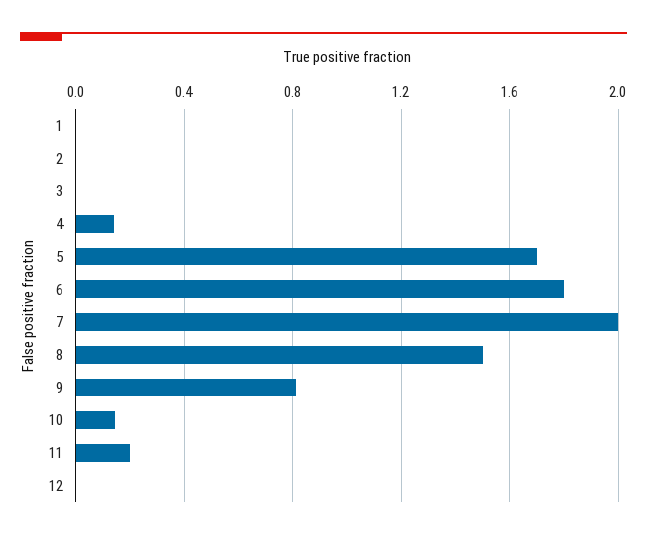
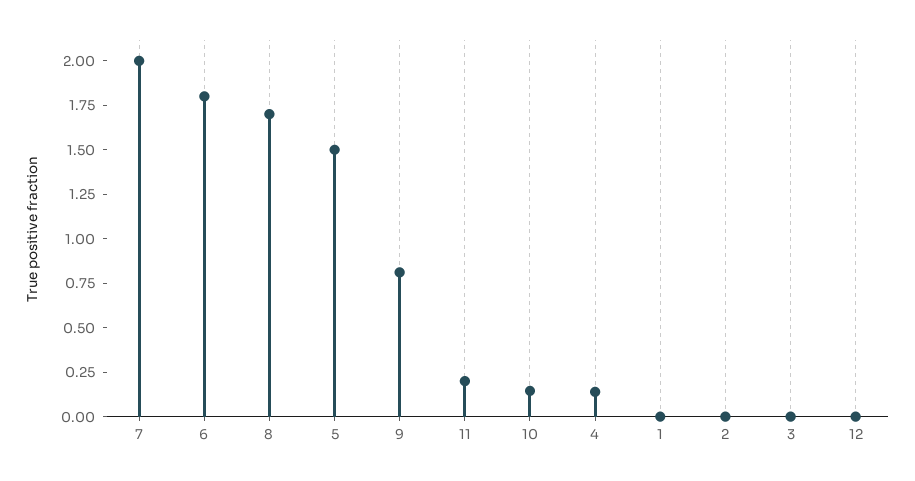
  {
    "1": 0,
    "2": 0,
    "3": 0,
    "4": 0.15,
-   "5": 1.7,
+   "5": 1.5,
    "6": 1.8,
    "7": 2,
-   "8": 1.5,
+   "8": 1.7,
    "9": 0.8,
    "10": 0.15,
    "11": 0.2,
    "12": 0
  }

